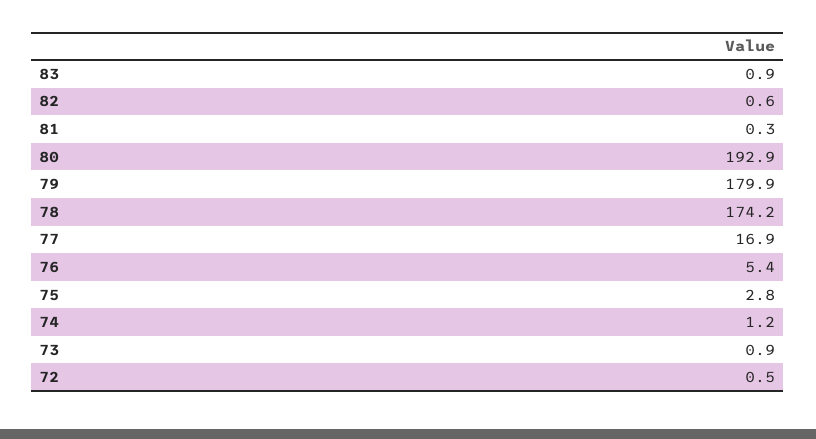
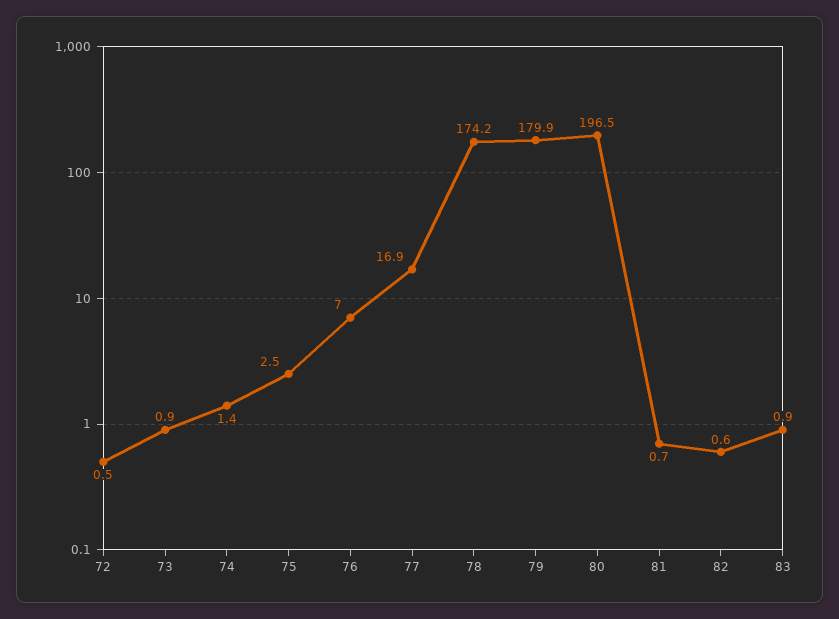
  {
    "83": 0.9,
    "82": 0.6,
-   "81": 0.3,
+   "81": 0.7,
-   "80": 192.9,
+   "80": 196.5,
    "79": 179.9,
    "78": 174.2,
    "77": 16.9,
-   "76": 5.4,
+   "76": 7,
-   "75": 2.8,
+   "75": 2.5,
-   "74": 1.2,
+   "74": 1.4,
    "73": 0.9,
    "72": 0.5
  }

